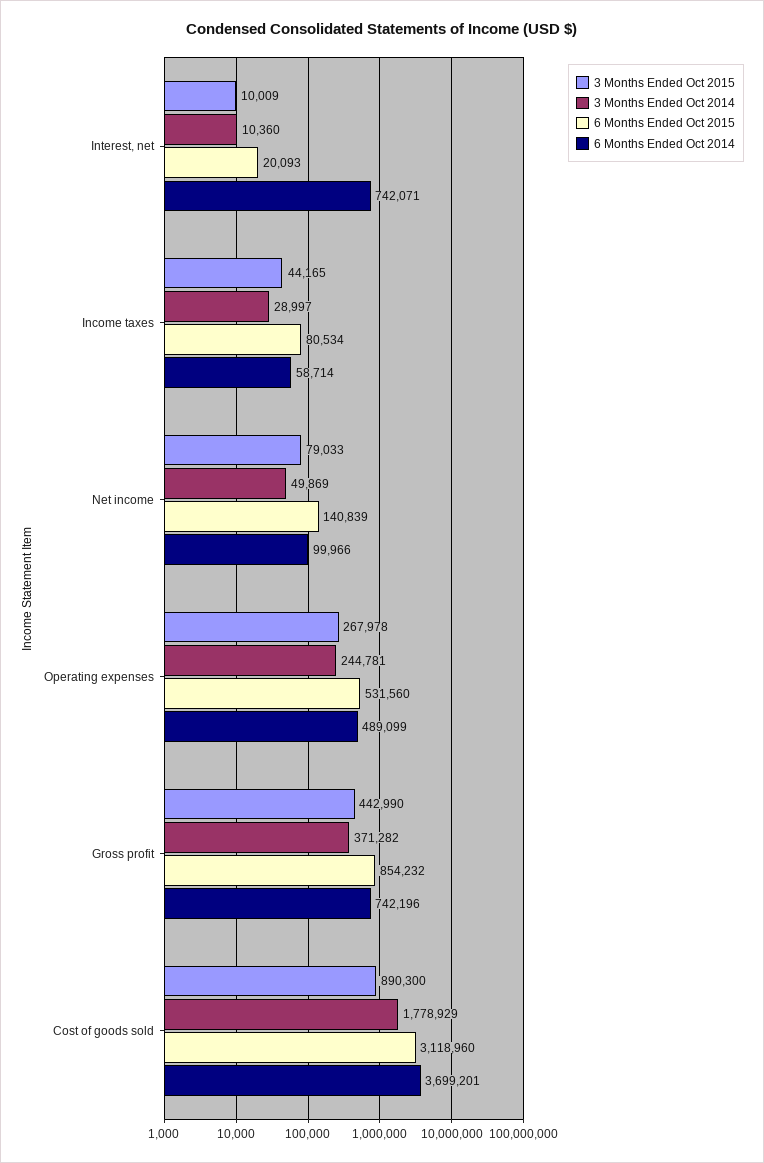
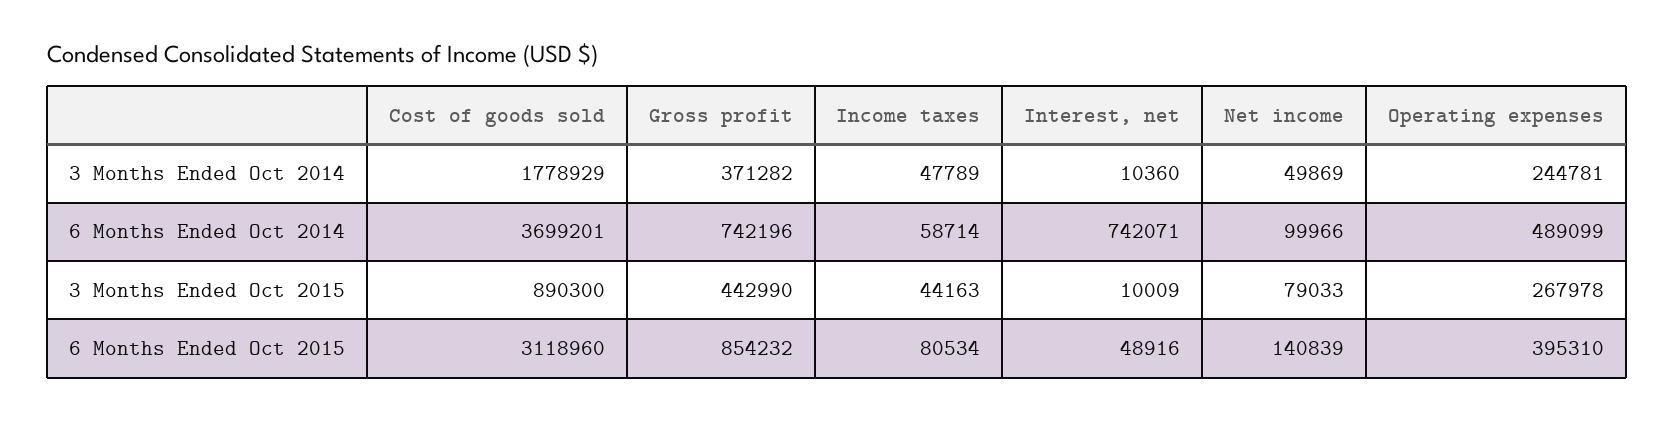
  {
    "3 Months Ended Oct 2015": {
      "Interest, net": 10009,
-     "Income taxes": 44165,
+     "Income taxes": 44163,
      "Net income": 79033,
      "Operating expenses": 267978,
      "Gross profit": 442990,
      "Cost of goods sold": 890300
    },
    "3 Months Ended Oct 2014": {
      "Interest, net": 10360,
-     "Income taxes": 28997,
+     "Income taxes": 47789,
      "Net income": 49869,
      "Operating expenses": 244781,
      "Gross profit": 371282,
      "Cost of goods sold": 1778929
    },
    "6 Months Ended Oct 2015": {
-     "Interest, net": 20093,
+     "Interest, net": 48916,
      "Income taxes": 80534,
      "Net income": 140839,
-     "Operating expenses": 531560,
+     "Operating expenses": 395310,
      "Gross profit": 854232,
      "Cost of goods sold": 3118960
    },
    "6 Months Ended Oct 2014": {
      "Interest, net": 742071,
      "Income taxes": 58714,
      "Net income": 99966,
      "Operating expenses": 489099,
      "Gross profit": 742196,
      "Cost of goods sold": 3699201
    }
  }

